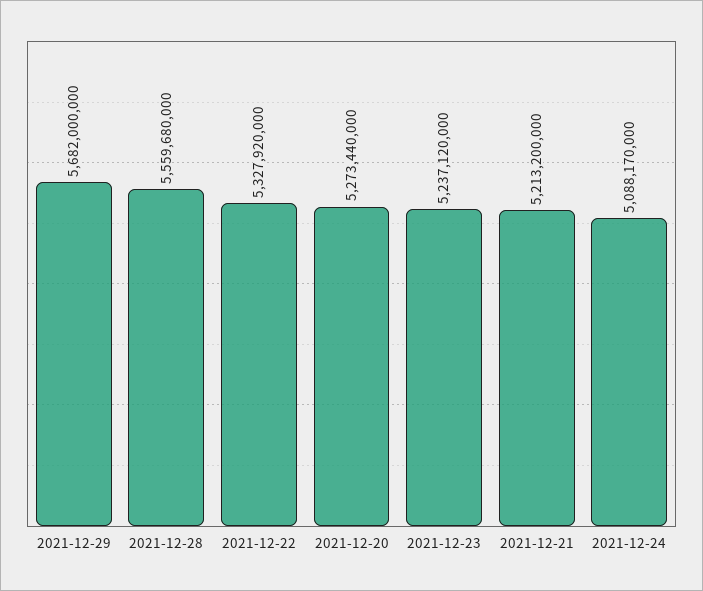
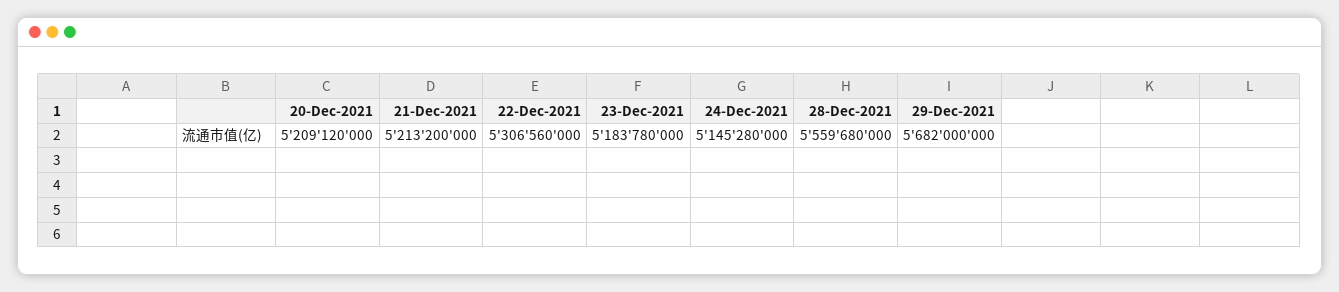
  {
    "2021-12-29": 5682000000,
    "2021-12-28": 5559680000,
-   "2021-12-22": 5327920000,
+   "2021-12-22": 5306560000,
-   "2021-12-20": 5273440000,
+   "2021-12-20": 5209120000,
-   "2021-12-23": 5237120000,
+   "2021-12-23": 5183780000,
    "2021-12-21": 5213200000,
-   "2021-12-24": 5088170000
+   "2021-12-24": 5145280000
  }

